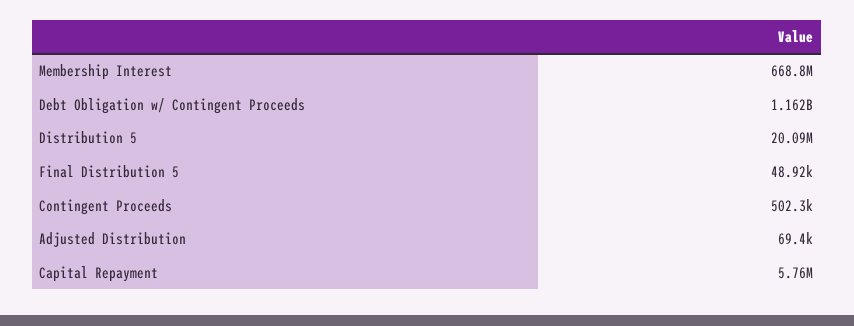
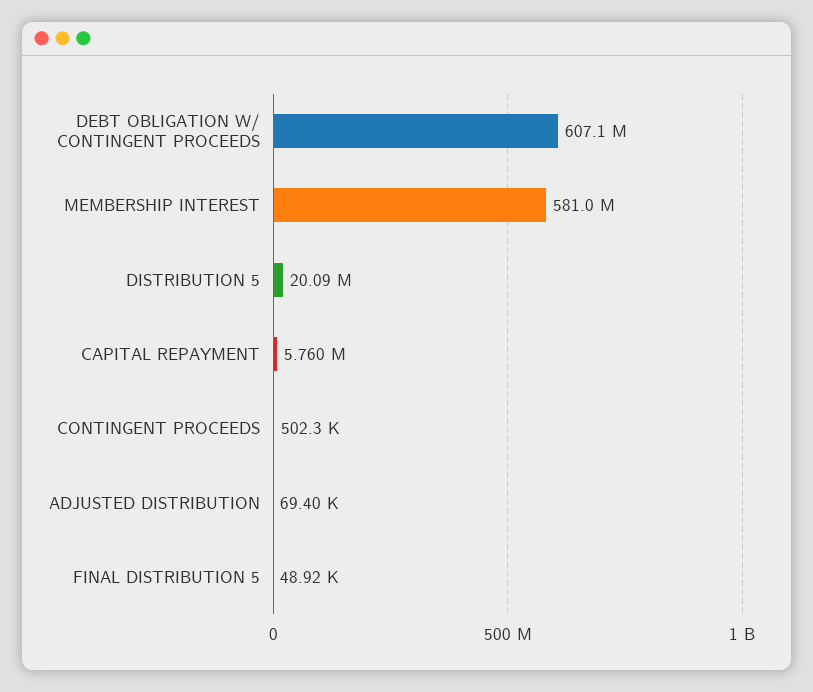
  {
-   "Membership Interest": 668800000,
+   "Membership Interest": 581000000,
-   "Debt Obligation w/ Contingent Proceeds": 1162000000,
+   "Debt Obligation w/ Contingent Proceeds": 607100000,
    "Distribution 5": 20090000,
    "Final Distribution 5": 48920,
    "Contingent Proceeds": 502300,
    "Adjusted Distribution": 69400,
    "Capital Repayment": 5760000
  }

